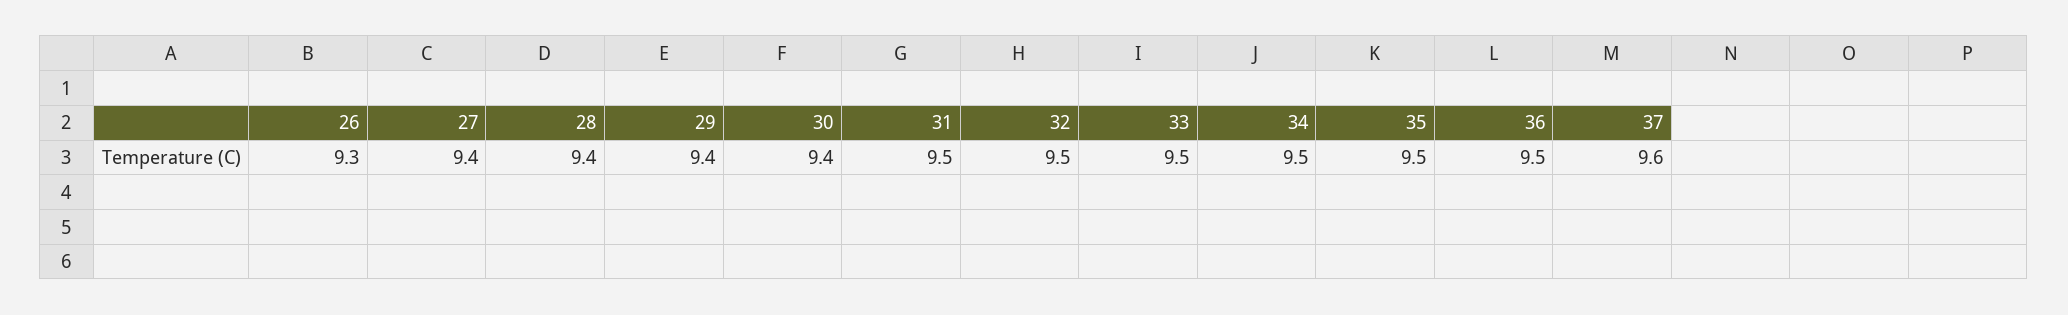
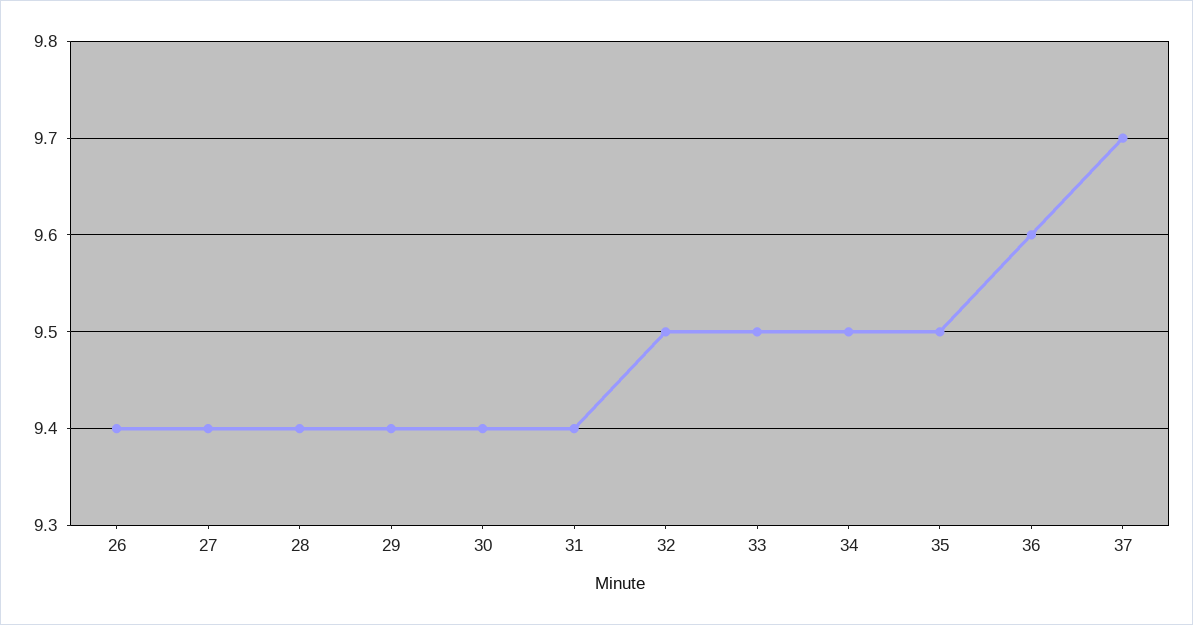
  {
-   "26": 9.3,
+   "26": 9.4,
    "27": 9.4,
    "28": 9.4,
    "29": 9.4,
    "30": 9.4,
-   "31": 9.5,
+   "31": 9.4,
    "32": 9.5,
    "33": 9.5,
    "34": 9.5,
    "35": 9.5,
-   "36": 9.5,
+   "36": 9.6,
-   "37": 9.6
+   "37": 9.7
  }

